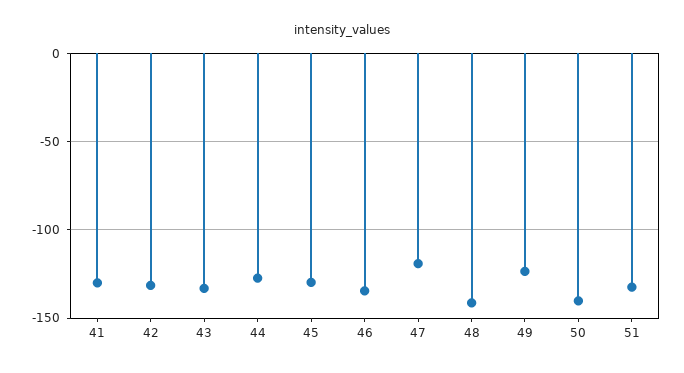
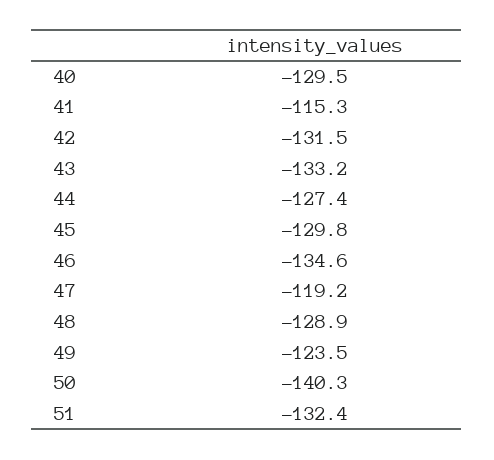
  {
-   "41": -130,
+   "41": -115.3,
    "42": -131.5,
    "43": -133.2,
    "44": -127.4,
    "45": -129.8,
    "46": -134.6,
    "47": -119.2,
-   "48": -140,
+   "48": -128.9,
    "49": -123.5,
    "50": -140.3,
-   "51": -132.4
+   "51": -132.4,
+   "40": -129.5
  }

